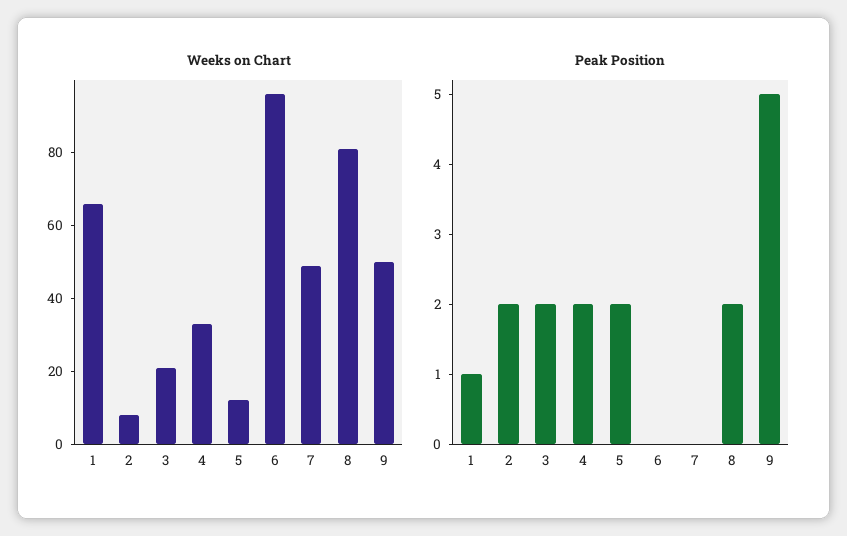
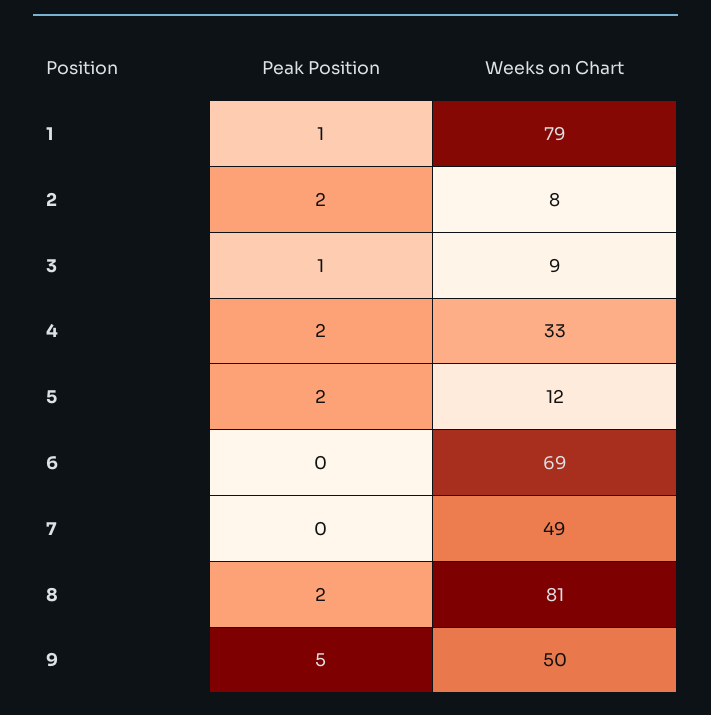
  {
    "Weeks on Chart": {
-     "1": 65,
+     "1": 79,
      "2": 8,
-     "3": 20,
+     "3": 9,
      "4": 33,
      "5": 12,
-     "6": 95,
+     "6": 69,
      "7": 49,
      "8": 81,
      "9": 50
    },
    "Peak Position": {
      "1": 1,
      "2": 2,
-     "3": 2,
+     "3": 1,
      "4": 2,
      "5": 2,
      "6": 0,
      "7": 0,
      "8": 2,
      "9": 5
    }
  }

